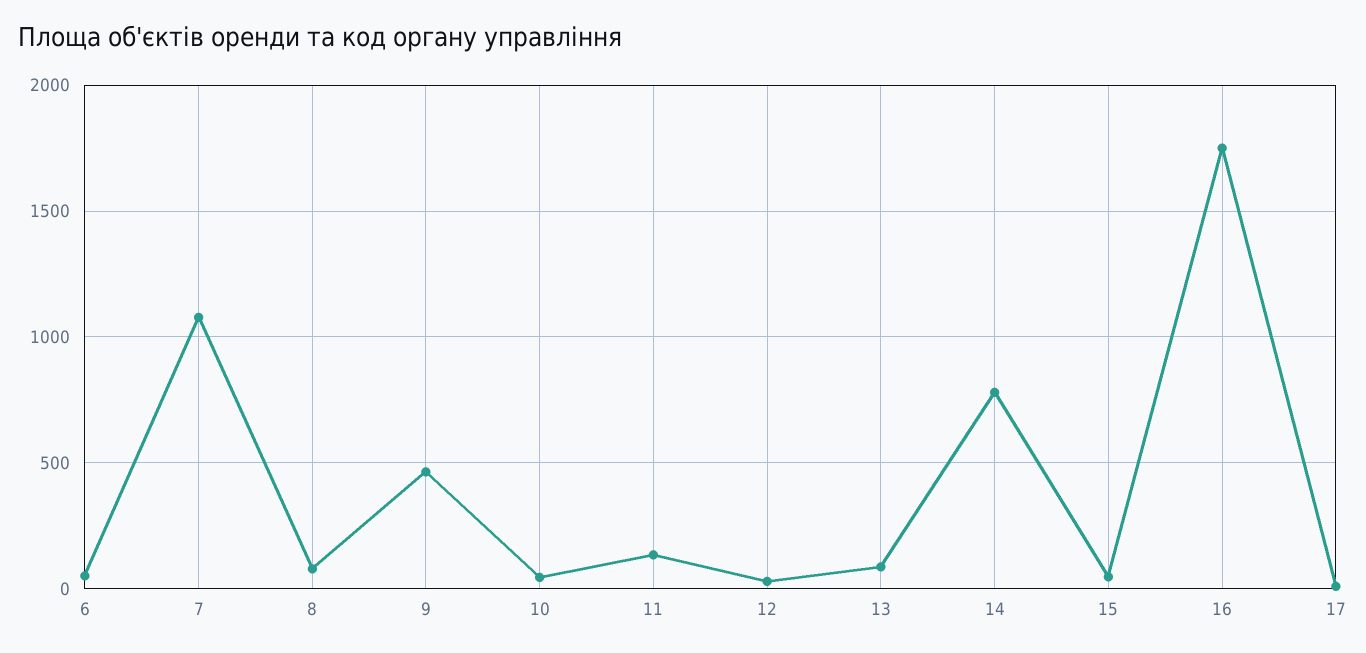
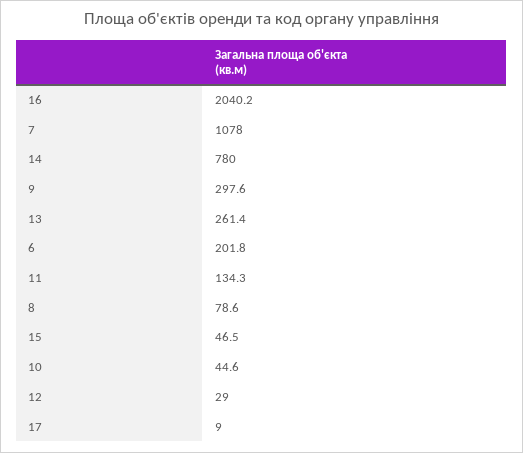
  {
-   "6": 50,
+   "6": 201.8,
    "7": 1078,
    "8": 78.6,
-   "9": 450,
+   "9": 297.6,
    "10": 44.6,
    "11": 134.3,
    "12": 29,
-   "13": 100,
+   "13": 261.4,
    "14": 780,
    "15": 46.5,
-   "16": 1750,
+   "16": 2040.2,
    "17": 9
  }

